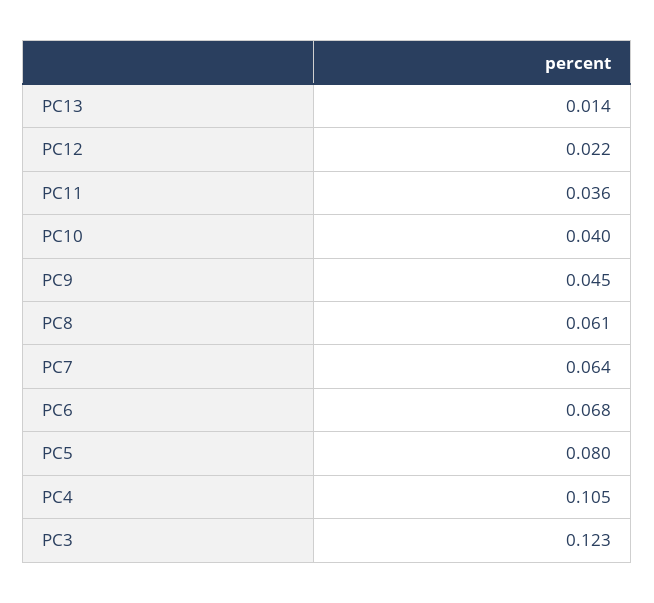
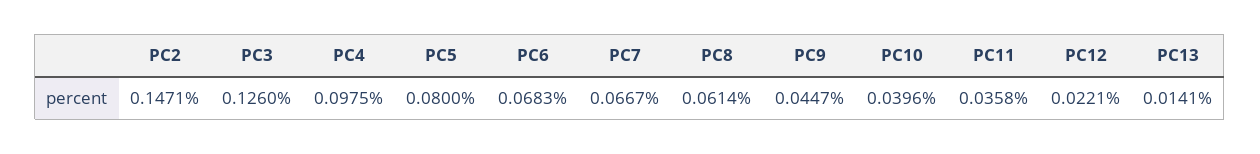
  {
    "PC13": 0.0141,
    "PC12": 0.0221,
    "PC11": 0.0358,
    "PC10": 0.0396,
    "PC9": 0.0447,
    "PC8": 0.0614,
-   "PC7": 0.064,
+   "PC7": 0.0667,
    "PC6": 0.0683,
    "PC5": 0.08,
-   "PC4": 0.105,
+   "PC4": 0.0975,
-   "PC3": 0.123
+   "PC3": 0.126,
+   "PC2": 0.1471
  }

